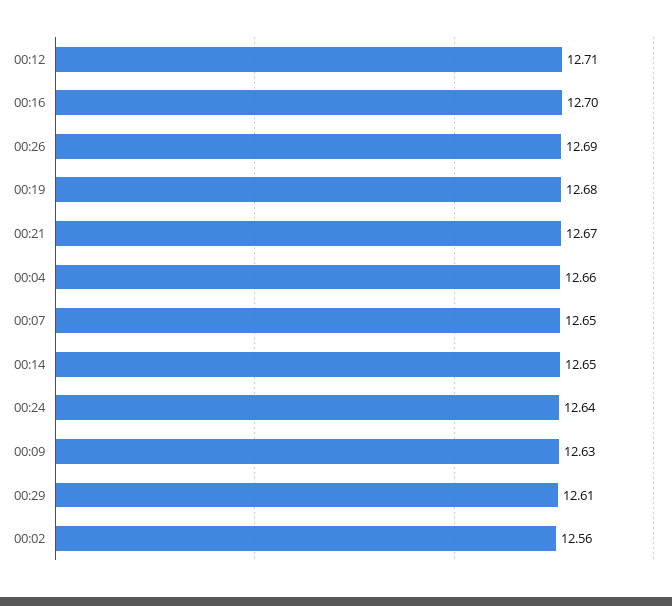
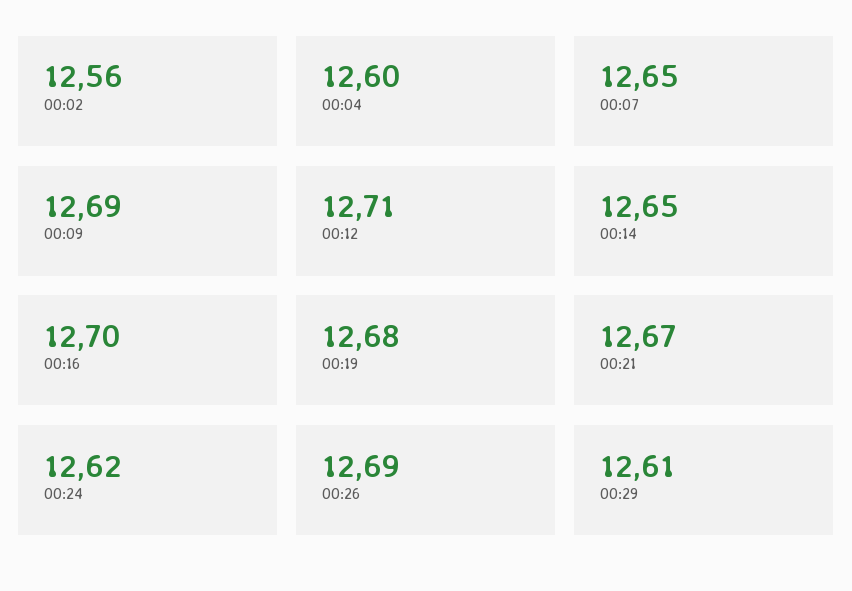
  {
    "00:12": 12.71,
    "00:16": 12.7,
    "00:26": 12.69,
    "00:19": 12.68,
    "00:21": 12.67,
-   "00:04": 12.66,
+   "00:04": 12.6,
    "00:07": 12.65,
    "00:14": 12.65,
-   "00:24": 12.64,
+   "00:24": 12.62,
-   "00:09": 12.63,
+   "00:09": 12.69,
    "00:29": 12.61,
    "00:02": 12.56
  }

